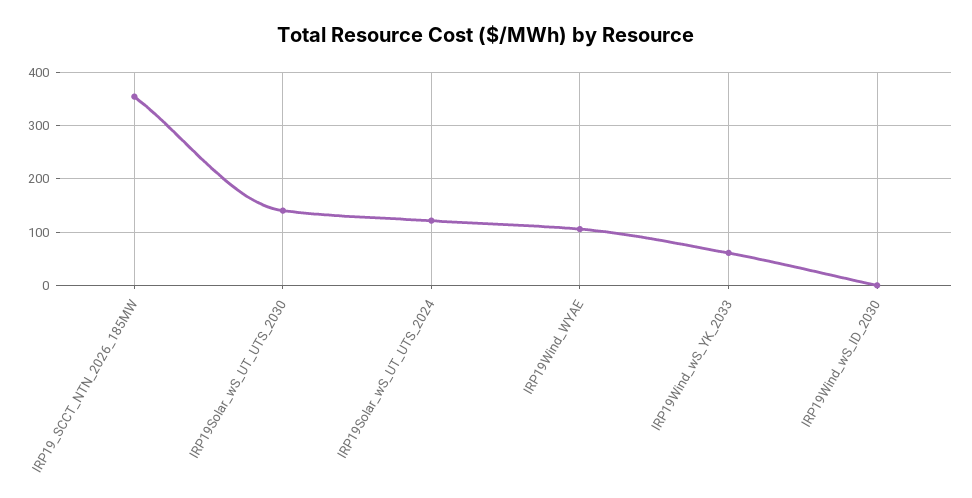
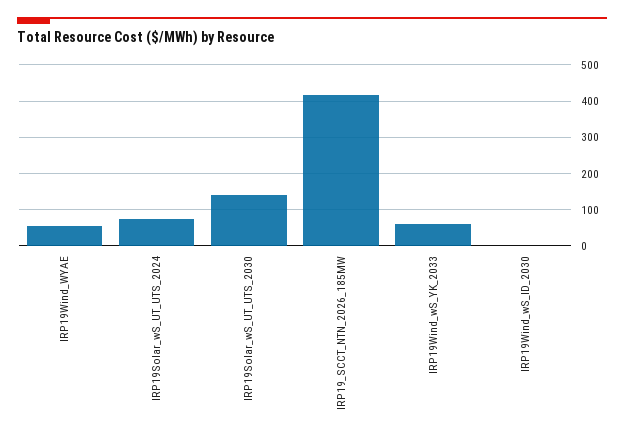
  {
-   "IRP19_SCCT_NTN_2026_185MW": 360,
+   "IRP19_SCCT_NTN_2026_185MW": 420,
    "IRP19Solar_wS_UT_UTS_2030": 140,
-   "IRP19Solar_wS_UT_UTS_2024": 120,
+   "IRP19Solar_wS_UT_UTS_2024": 80,
-   "IRP19Wind_WYAE": 100,
+   "IRP19Wind_WYAE": 60,
    "IRP19Wind_wS_YK_2033": 60,
    "IRP19Wind_wS_ID_2030": 0
  }

